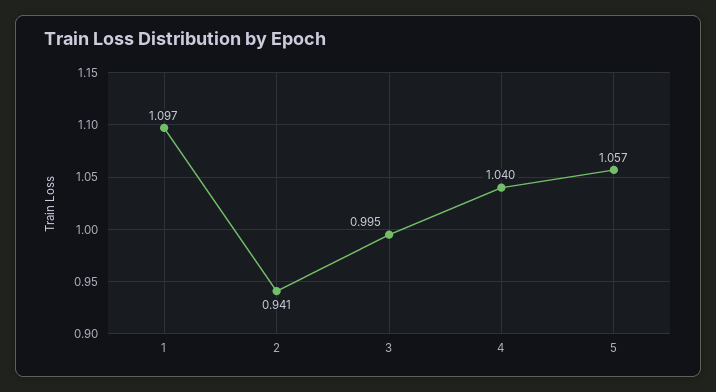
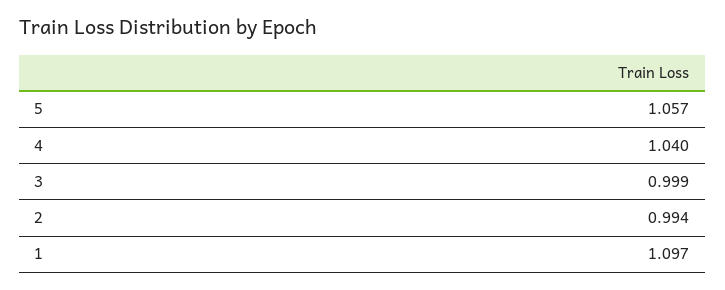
  {
    "1": 1.097,
-   "2": 0.941,
+   "2": 0.994,
-   "3": 0.995,
+   "3": 0.999,
    "4": 1.04,
    "5": 1.057
  }

